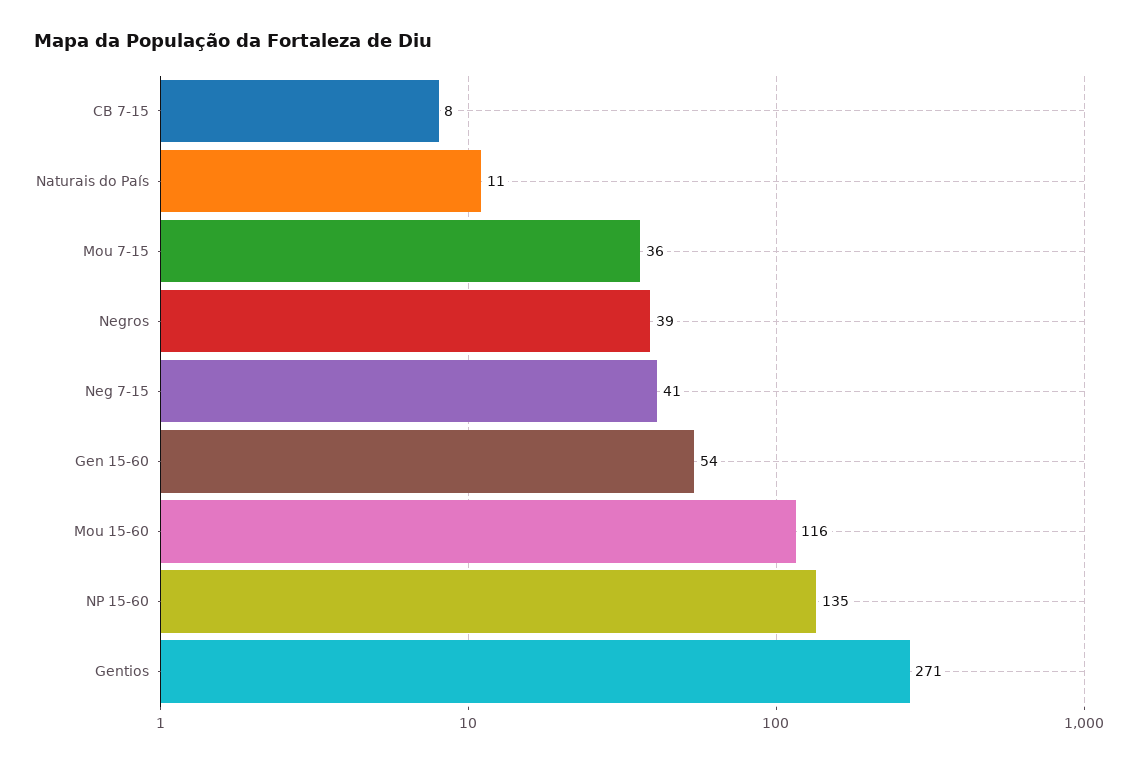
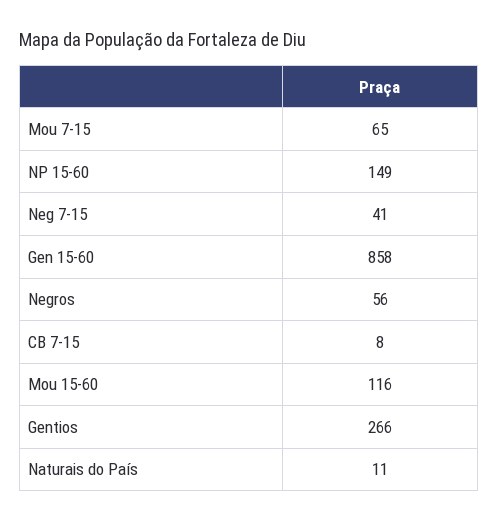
  {
    "CB 7-15": 8,
    "Naturais do País": 11,
-   "Mou 7-15": 36,
+   "Mou 7-15": 65,
-   "Negros": 39,
+   "Negros": 56,
    "Neg 7-15": 41,
-   "Gen 15-60": 54,
+   "Gen 15-60": 858,
    "Mou 15-60": 116,
-   "NP 15-60": 135,
+   "NP 15-60": 149,
-   "Gentios": 271
+   "Gentios": 266
  }

